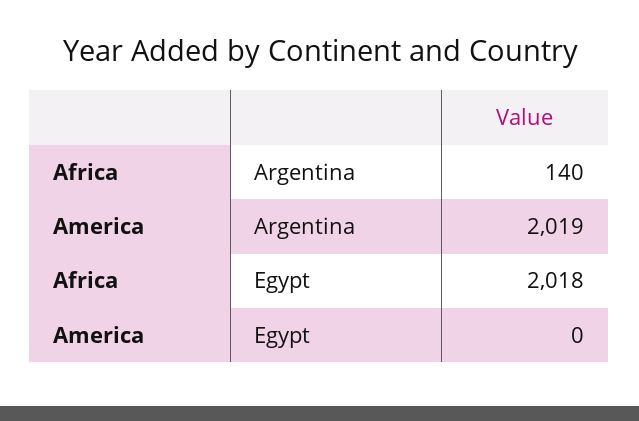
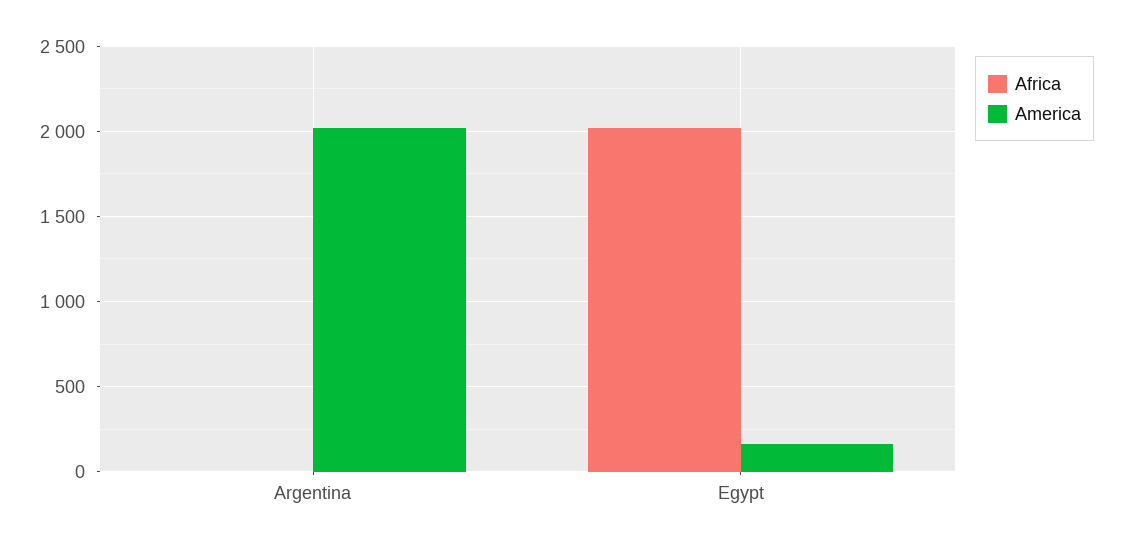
  {
    "Africa": {
-     "Argentina": 140,
+     "Argentina": 0,
      "Egypt": 2018
    },
    "America": {
      "Argentina": 2019,
-     "Egypt": 0
+     "Egypt": 150
    }
  }

